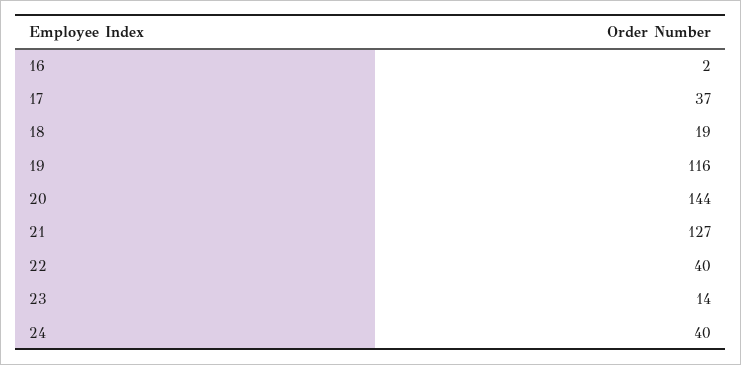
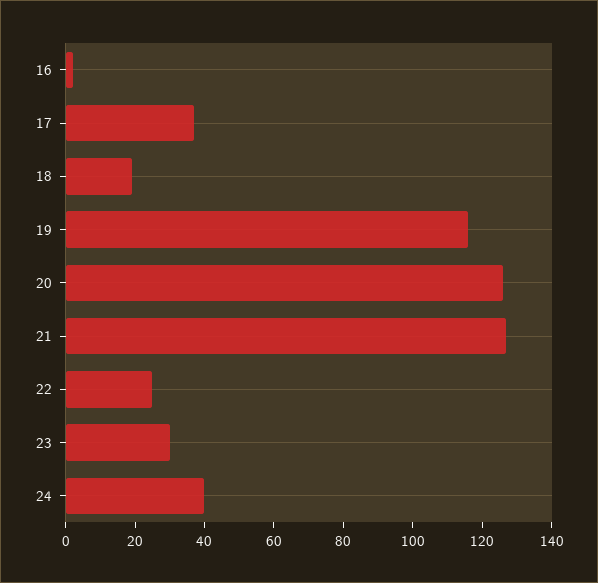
  {
    "16": 2,
    "17": 37,
    "18": 19,
    "19": 116,
-   "20": 144,
+   "20": 125,
    "21": 127,
-   "22": 40,
+   "22": 25,
-   "23": 14,
+   "23": 30,
    "24": 40
  }

